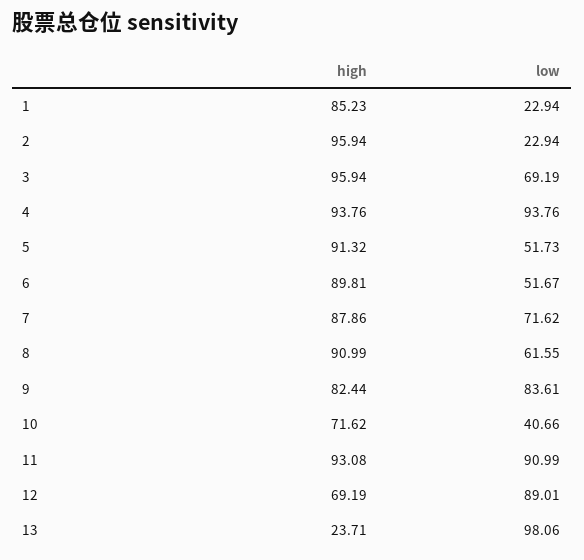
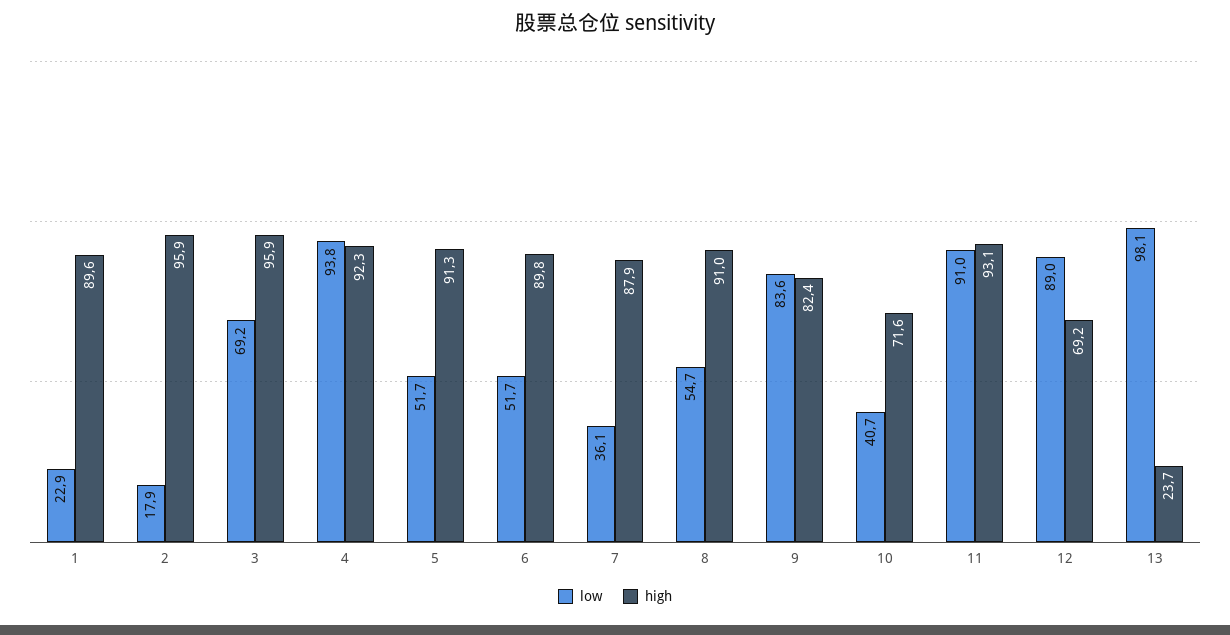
  {
    "high": {
-     "1": 85.23,
+     "1": 89.6,
      "2": 95.94,
      "3": 95.94,
-     "4": 93.76,
+     "4": 92.3,
      "5": 91.32,
      "6": 89.81,
      "7": 87.86,
      "8": 90.99,
      "9": 82.44,
      "10": 71.62,
      "11": 93.08,
      "12": 69.19,
      "13": 23.71
    },
    "low": {
      "1": 22.94,
-     "2": 22.94,
+     "2": 17.9,
      "3": 69.19,
      "4": 93.76,
      "5": 51.73,
      "6": 51.67,
-     "7": 71.62,
+     "7": 36.1,
-     "8": 61.55,
+     "8": 54.7,
      "9": 83.61,
      "10": 40.66,
      "11": 90.99,
      "12": 89.01,
      "13": 98.06
    }
  }

